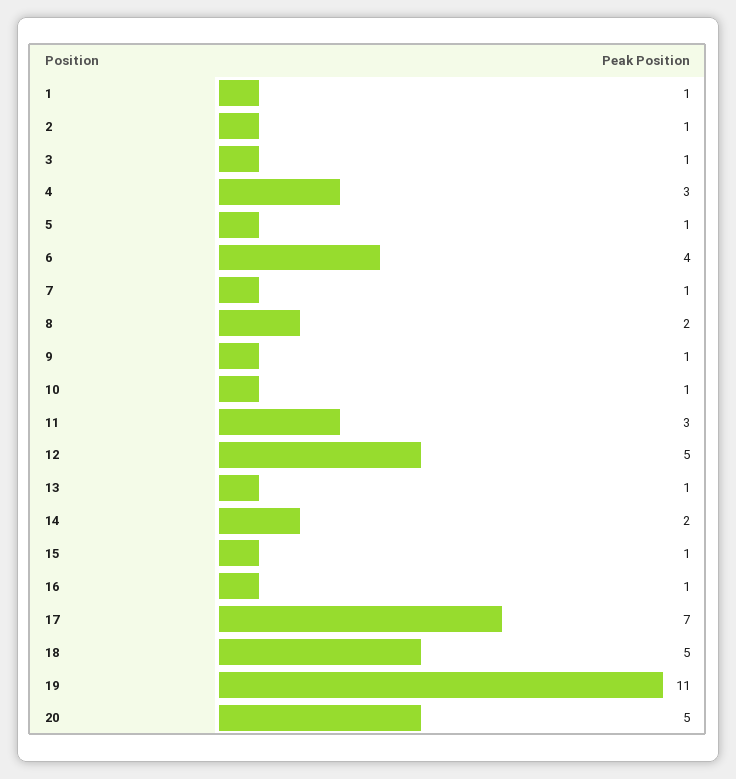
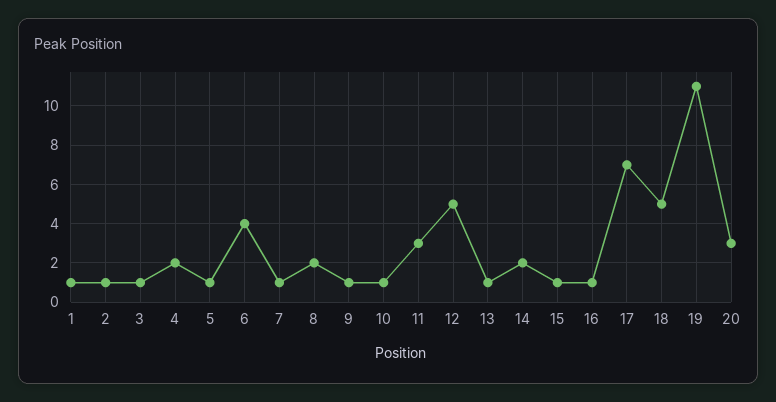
  {
    "1": 1,
    "2": 1,
    "3": 1,
-   "4": 3,
+   "4": 2,
    "5": 1,
    "6": 4,
    "7": 1,
    "8": 2,
    "9": 1,
    "10": 1,
    "11": 3,
    "12": 5,
    "13": 1,
    "14": 2,
    "15": 1,
    "16": 1,
    "17": 7,
    "18": 5,
    "19": 11,
-   "20": 5
+   "20": 3
  }

